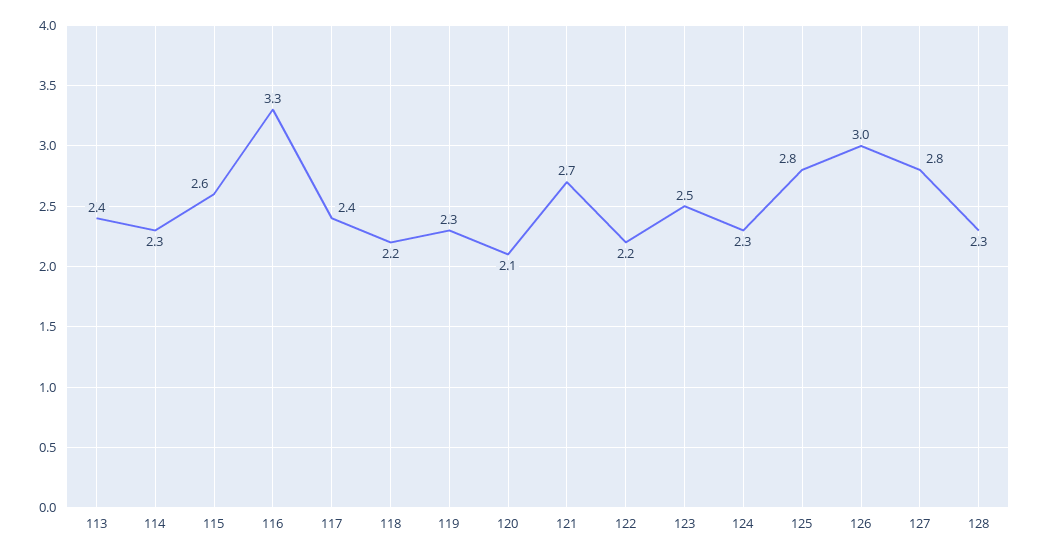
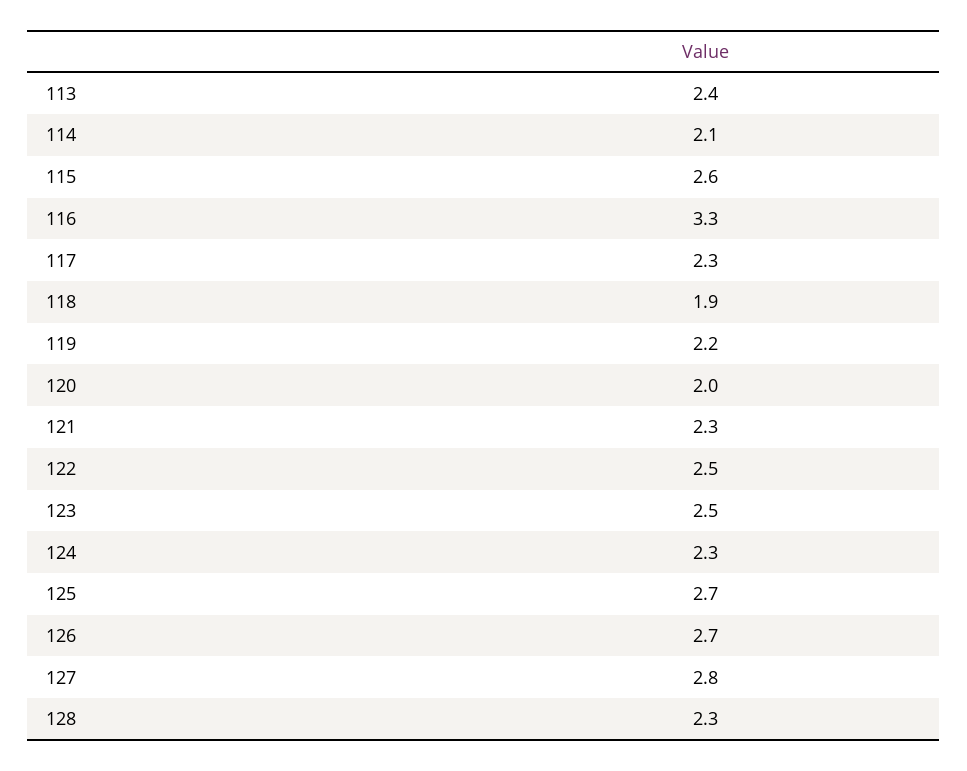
  {
    "113": 2.4,
-   "114": 2.3,
+   "114": 2.1,
    "115": 2.6,
    "116": 3.3,
-   "117": 2.4,
+   "117": 2.3,
-   "118": 2.2,
+   "118": 1.9,
-   "119": 2.3,
+   "119": 2.2,
-   "120": 2.1,
+   "120": 2,
-   "121": 2.7,
+   "121": 2.3,
-   "122": 2.2,
+   "122": 2.5,
    "123": 2.5,
    "124": 2.3,
-   "125": 2.8,
+   "125": 2.7,
-   "126": 3,
+   "126": 2.7,
    "127": 2.8,
    "128": 2.3
  }

